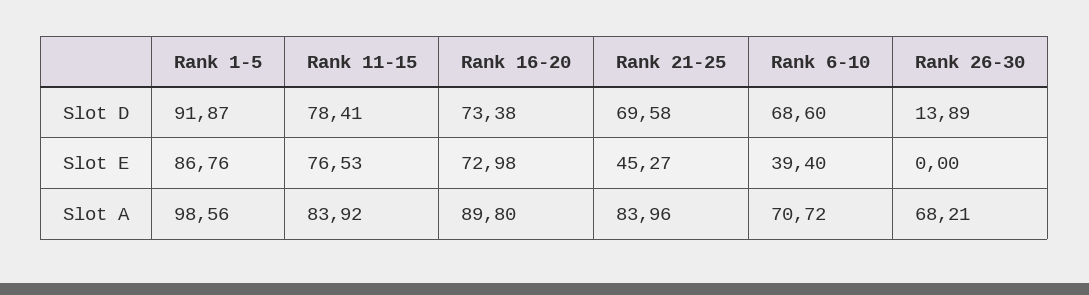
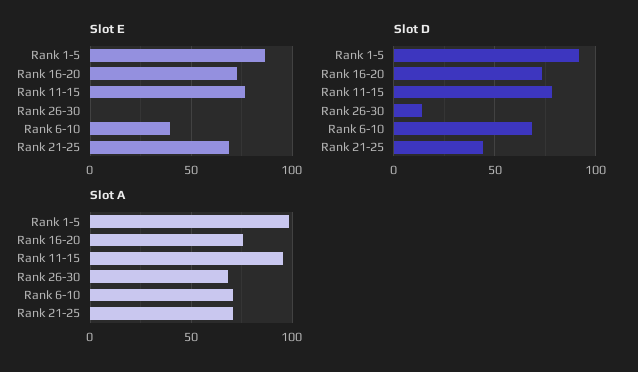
  {
    "Slot D": {
      "Rank 1-5": 91.87,
      "Rank 11-15": 78.41,
      "Rank 16-20": 73.38,
-     "Rank 21-25": 69.58,
+     "Rank 21-25": 45,
      "Rank 6-10": 68.6,
      "Rank 26-30": 13.89
    },
    "Slot E": {
      "Rank 1-5": 86.76,
      "Rank 11-15": 76.53,
      "Rank 16-20": 72.98,
-     "Rank 21-25": 45.27,
+     "Rank 21-25": 70,
      "Rank 6-10": 39.4,
      "Rank 26-30": 0
    },
    "Slot A": {
      "Rank 1-5": 98.56,
-     "Rank 11-15": 83.92,
+     "Rank 11-15": 95,
-     "Rank 16-20": 89.8,
+     "Rank 16-20": 75,
-     "Rank 21-25": 83.96,
+     "Rank 21-25": 70,
      "Rank 6-10": 70.72,
      "Rank 26-30": 68.21
    }
  }

